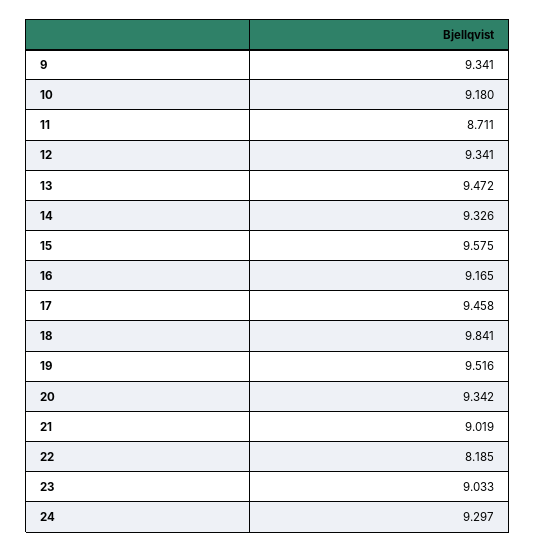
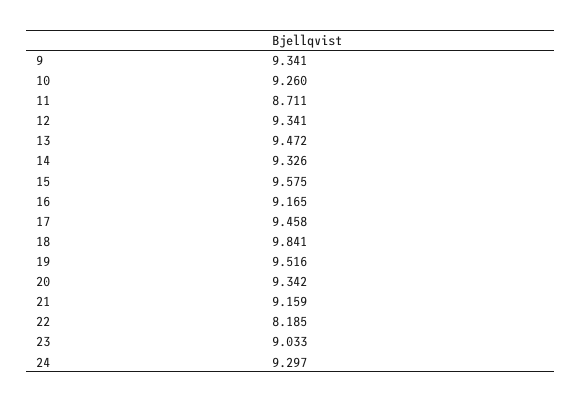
  {
    "9": 9.341,
-   "10": 9.18,
+   "10": 9.26,
    "11": 8.711,
    "12": 9.341,
    "13": 9.472,
    "14": 9.326,
    "15": 9.575,
    "16": 9.165,
    "17": 9.458,
    "18": 9.841,
    "19": 9.516,
    "20": 9.342,
-   "21": 9.019,
+   "21": 9.159,
    "22": 8.185,
    "23": 9.033,
    "24": 9.297
  }

